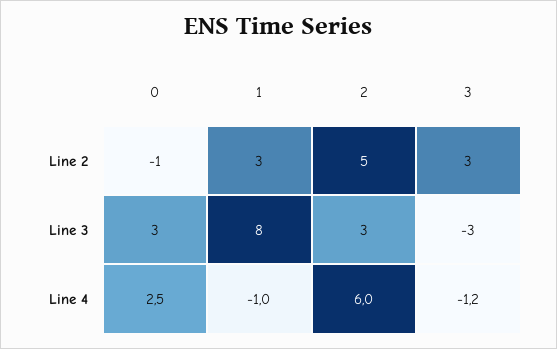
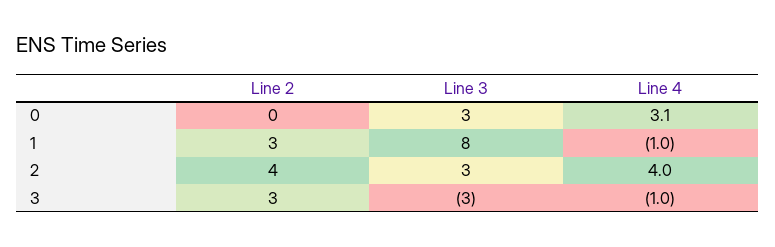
  {
    "0": {
-     "Line 2": -1,
+     "Line 2": 0,
      "Line 3": 3,
-     "Line 4": 2.5
+     "Line 4": 3.1
    },
    "1": {
      "Line 2": 3,
      "Line 3": 8,
      "Line 4": -1
    },
    "2": {
-     "Line 2": 5,
+     "Line 2": 4,
      "Line 3": 3,
-     "Line 4": 6
+     "Line 4": 4
    },
    "3": {
      "Line 2": 3,
      "Line 3": -3,
-     "Line 4": -1.2
+     "Line 4": -1
    }
  }

